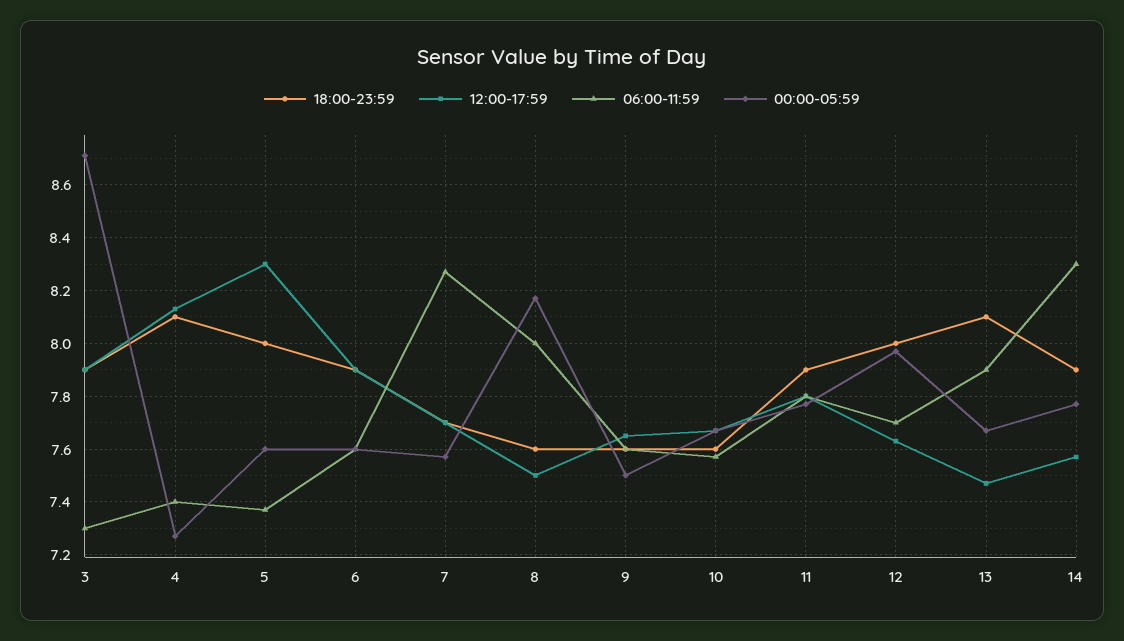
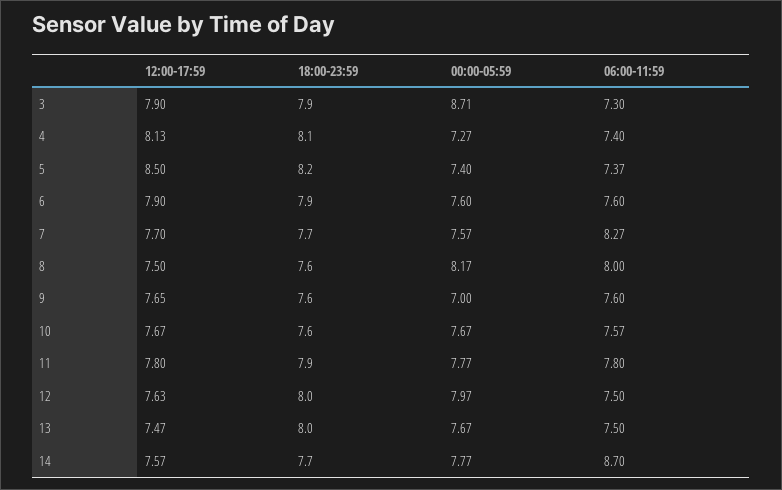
  {
    "18:00-23:59": {
      "3": 7.9,
      "4": 8.1,
-     "5": 8,
+     "5": 8.2,
      "6": 7.9,
      "7": 7.7,
      "8": 7.6,
      "9": 7.6,
      "10": 7.6,
      "11": 7.9,
      "12": 8,
-     "13": 8.1,
+     "13": 8,
-     "14": 7.9
+     "14": 7.7
    },
    "12:00-17:59": {
      "3": 7.9,
      "4": 8.13,
-     "5": 8.3,
+     "5": 8.5,
      "6": 7.9,
      "7": 7.7,
      "8": 7.5,
      "9": 7.65,
      "10": 7.67,
      "11": 7.8,
      "12": 7.63,
      "13": 7.47,
      "14": 7.57
    },
    "06:00-11:59": {
      "3": 7.3,
      "4": 7.4,
      "5": 7.37,
      "6": 7.6,
      "7": 8.27,
      "8": 8,
      "9": 7.6,
      "10": 7.57,
      "11": 7.8,
-     "12": 7.7,
+     "12": 7.5,
-     "13": 7.9,
+     "13": 7.5,
-     "14": 8.3
+     "14": 8.7
    },
    "00:00-05:59": {
      "3": 8.71,
      "4": 7.27,
-     "5": 7.6,
+     "5": 7.4,
      "6": 7.6,
      "7": 7.57,
      "8": 8.17,
-     "9": 7.5,
+     "9": 7,
      "10": 7.67,
      "11": 7.77,
      "12": 7.97,
      "13": 7.67,
      "14": 7.77
    }
  }

